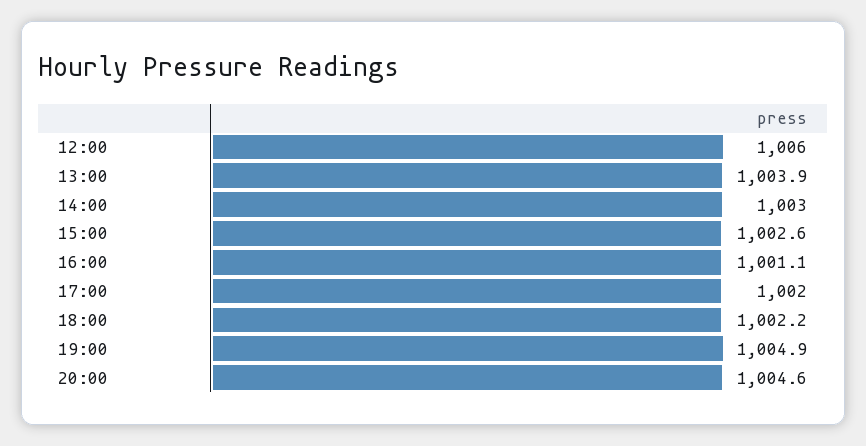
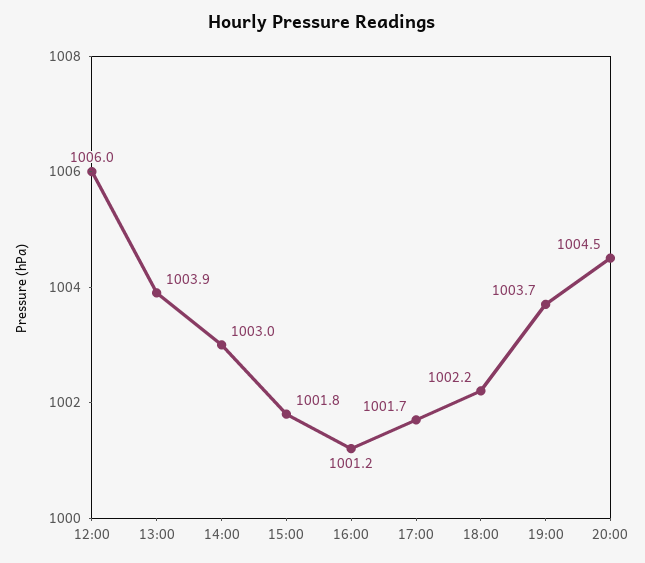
  {
    "12:00": 1006,
    "13:00": 1003.9,
    "14:00": 1003,
-   "15:00": 1002.6,
+   "15:00": 1001.8,
-   "16:00": 1001.1,
+   "16:00": 1001.2,
-   "17:00": 1002,
+   "17:00": 1001.7,
    "18:00": 1002.2,
-   "19:00": 1004.9,
+   "19:00": 1003.7,
-   "20:00": 1004.6
+   "20:00": 1004.5
  }

